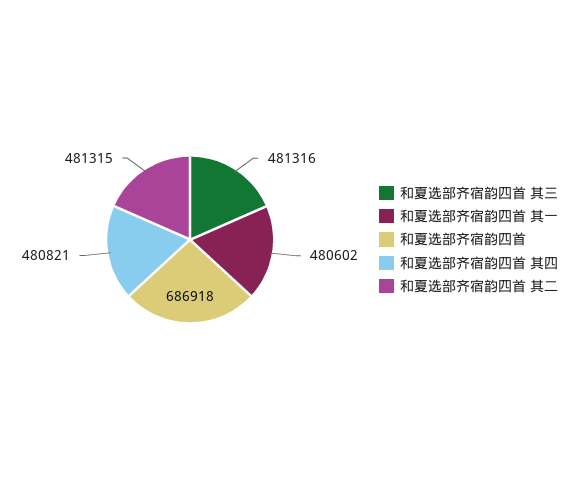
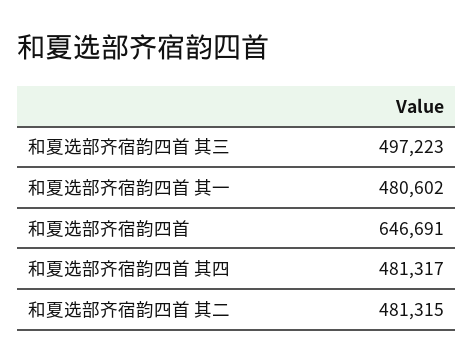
  {
-   "和夏选部齐宿韵四首 其三": 481316,
+   "和夏选部齐宿韵四首 其三": 497223,
    "和夏选部齐宿韵四首 其一": 480602,
-   "和夏选部齐宿韵四首": 686918,
+   "和夏选部齐宿韵四首": 646691,
-   "和夏选部齐宿韵四首 其四": 480821,
+   "和夏选部齐宿韵四首 其四": 481317,
    "和夏选部齐宿韵四首 其二": 481315
  }

